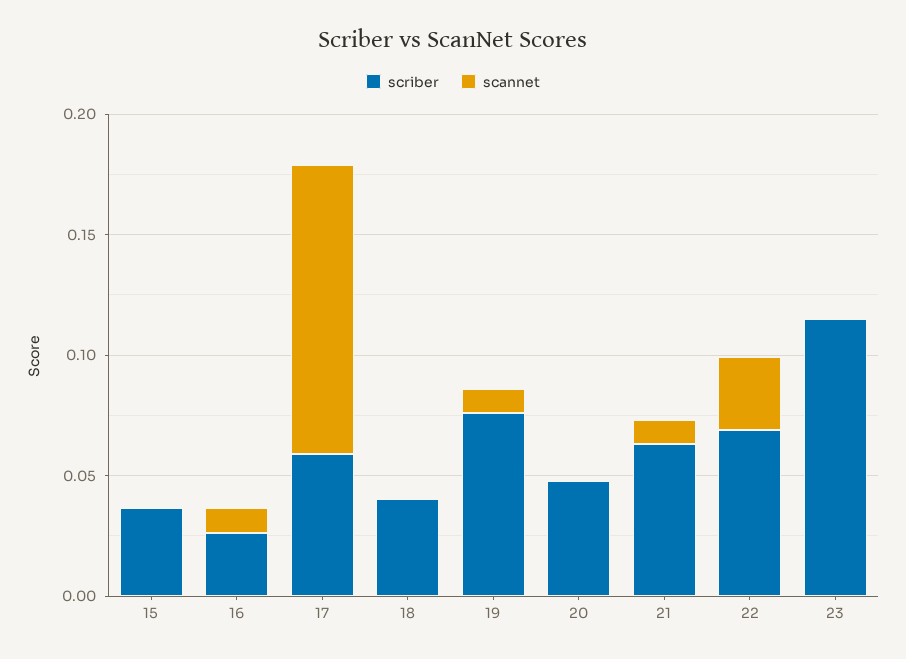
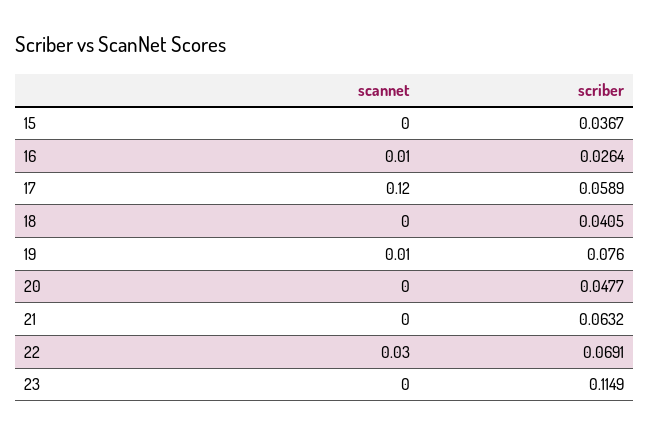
  {
    "scriber": {
      "15": 0.0367,
      "16": 0.0264,
      "17": 0.0589,
      "18": 0.0405,
      "19": 0.076,
      "20": 0.0477,
      "21": 0.0632,
      "22": 0.0691,
      "23": 0.1149
    },
    "scannet": {
      "15": 0,
      "16": 0.01,
      "17": 0.12,
      "18": 0,
      "19": 0.01,
      "20": 0,
-     "21": 0.01,
+     "21": 0,
      "22": 0.03,
      "23": 0
    }
  }

